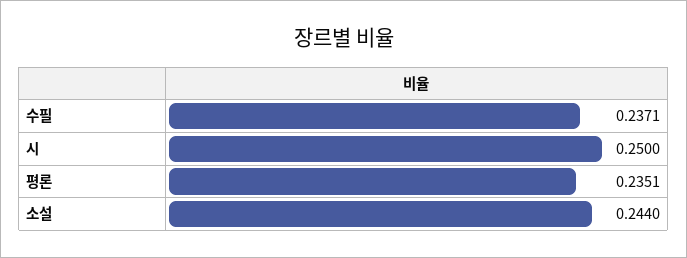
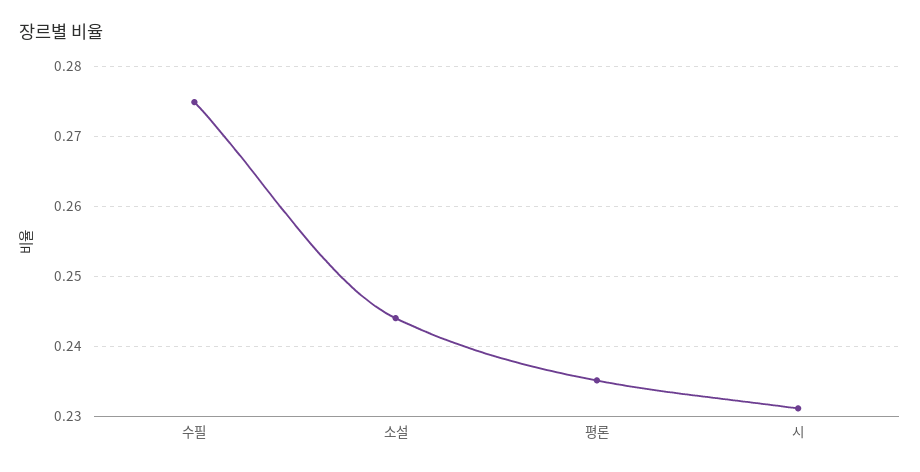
  {
-   "수필": 0.2371,
+   "수필": 0.275,
-   "시": 0.25,
+   "시": 0.231,
    "평론": 0.2351,
    "소설": 0.244
  }

